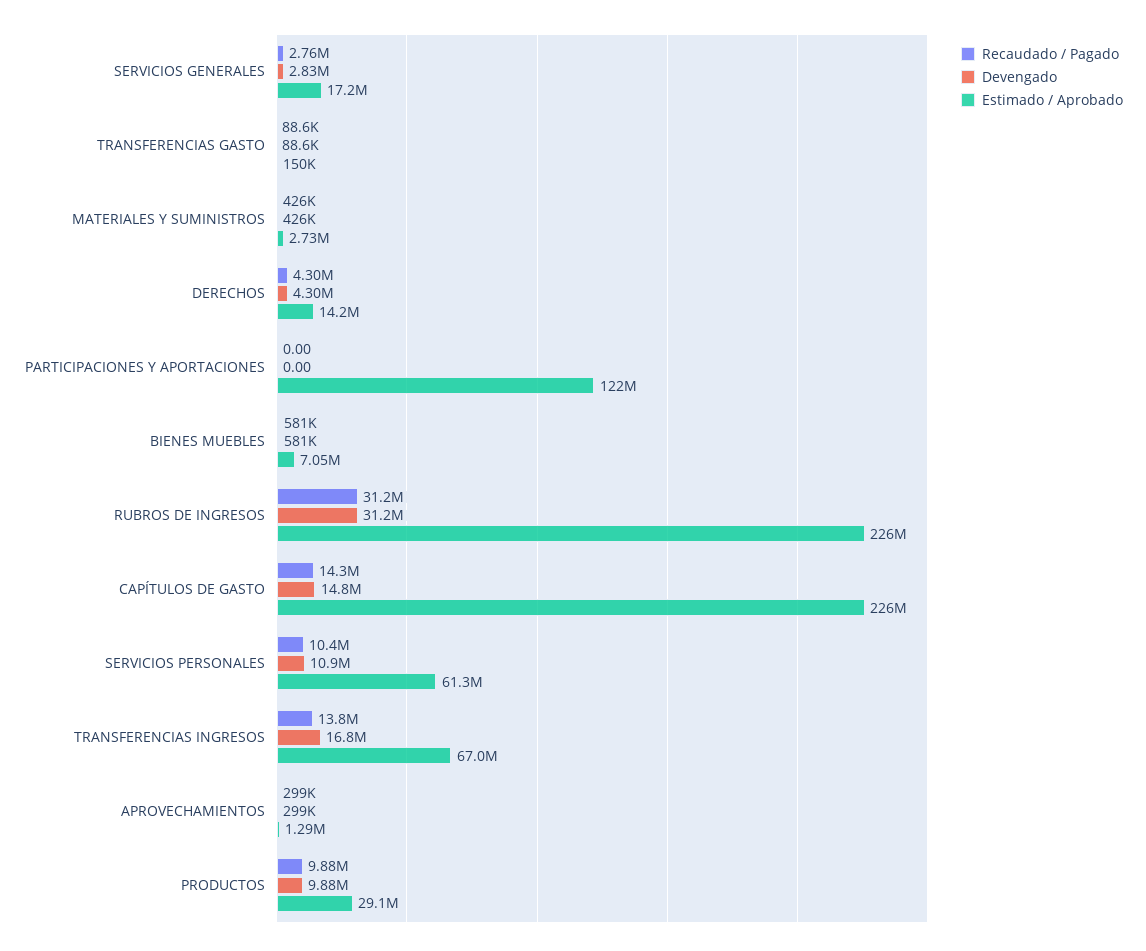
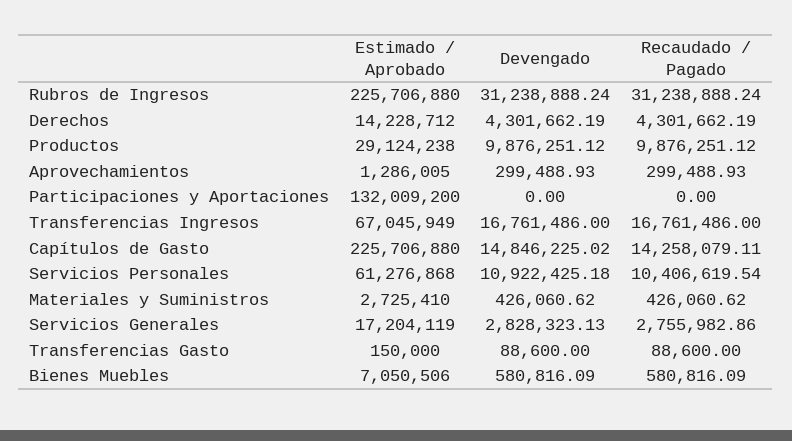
  {
    "Recaudado / Pagado": {
      "SERVICIOS GENERALES": 2755982.86,
      "TRANSFERENCIAS GASTO": 88600,
      "MATERIALES Y SUMINISTROS": 426060.62,
      "DERECHOS": 4301662.19,
      "PARTICIPACIONES Y APORTACIONES": 0,
      "BIENES MUEBLES": 580816.09,
      "RUBROS DE INGRESOS": 31238888.24,
      "CAPÍTULOS DE GASTO": 14258079.11,
      "SERVICIOS PERSONALES": 10406619.54,
-     "TRANSFERENCIAS INGRESOS": 13800000,
+     "TRANSFERENCIAS INGRESOS": 16761486,
      "APROVECHAMIENTOS": 299488.93,
      "PRODUCTOS": 9876251.12
    },
    "Devengado": {
      "SERVICIOS GENERALES": 2828323.13,
      "TRANSFERENCIAS GASTO": 88600,
      "MATERIALES Y SUMINISTROS": 426060.62,
      "DERECHOS": 4301662.19,
      "PARTICIPACIONES Y APORTACIONES": 0,
      "BIENES MUEBLES": 580816.09,
      "RUBROS DE INGRESOS": 31238888.24,
      "CAPÍTULOS DE GASTO": 14846225.02,
      "SERVICIOS PERSONALES": 10922425.18,
      "TRANSFERENCIAS INGRESOS": 16761486,
      "APROVECHAMIENTOS": 299488.93,
      "PRODUCTOS": 9876251.12
    },
    "Estimado / Aprobado": {
      "SERVICIOS GENERALES": 17204119,
      "TRANSFERENCIAS GASTO": 150000,
      "MATERIALES Y SUMINISTROS": 2725410,
      "DERECHOS": 14228712,
-     "PARTICIPACIONES Y APORTACIONES": 122000000,
+     "PARTICIPACIONES Y APORTACIONES": 132009200,
      "BIENES MUEBLES": 7050506,
      "RUBROS DE INGRESOS": 225706880,
      "CAPÍTULOS DE GASTO": 225706880,
      "SERVICIOS PERSONALES": 61276868,
      "TRANSFERENCIAS INGRESOS": 67045949,
      "APROVECHAMIENTOS": 1286005,
      "PRODUCTOS": 29124238
    }
  }

